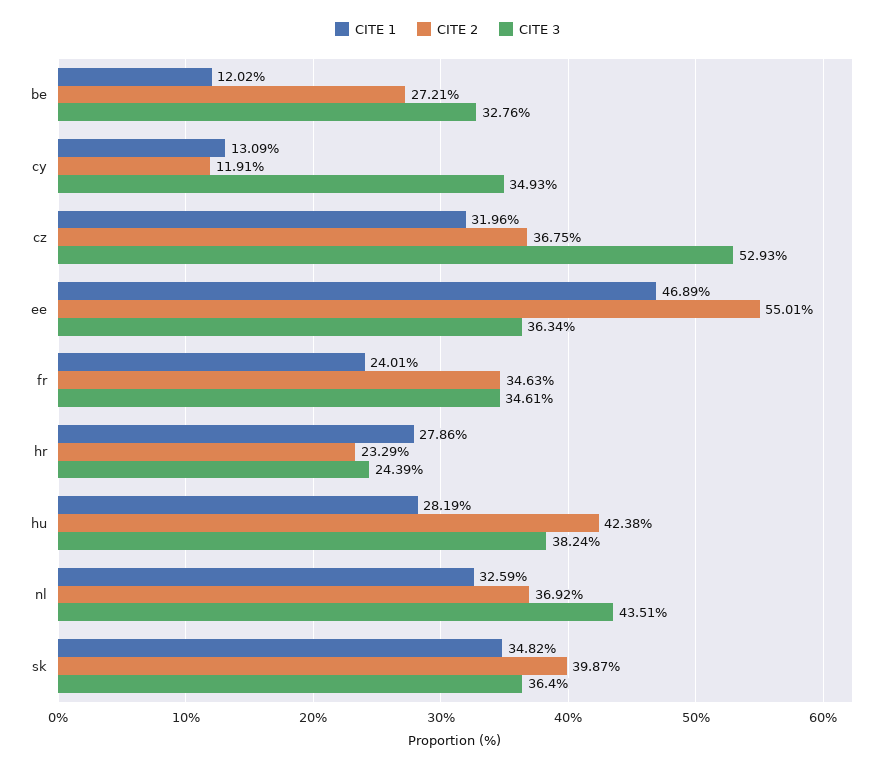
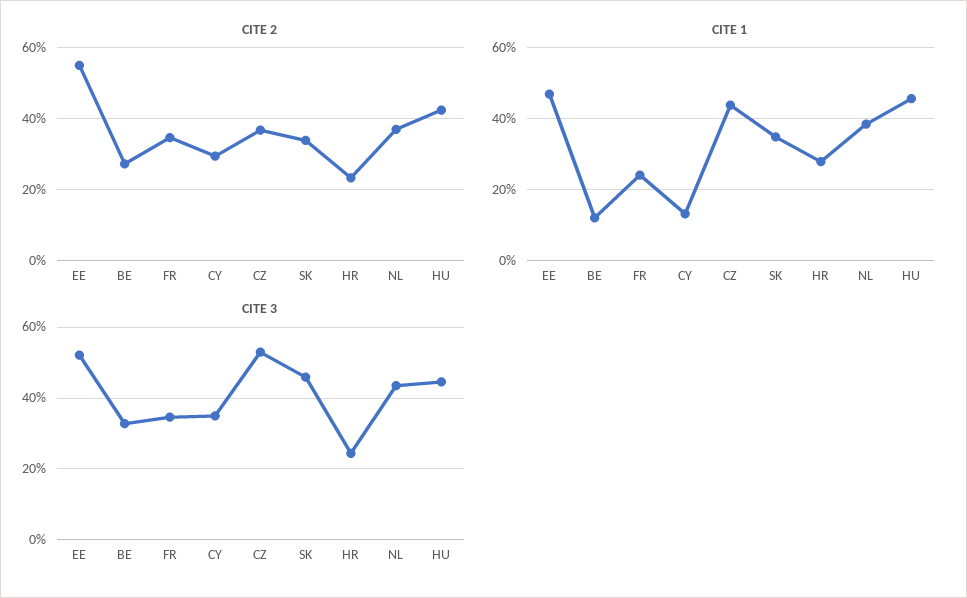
  {
    "CITE 1": {
      "be": 12.02,
      "cy": 13.09,
-     "cz": 31.96,
+     "cz": 44,
      "ee": 46.89,
      "fr": 24.01,
      "hr": 27.86,
-     "hu": 28.19,
+     "hu": 46,
-     "nl": 32.59,
+     "nl": 38,
      "sk": 34.82
    },
    "CITE 2": {
      "be": 27.21,
-     "cy": 11.91,
+     "cy": 30,
      "cz": 36.75,
      "ee": 55.01,
      "fr": 34.63,
      "hr": 23.29,
      "hu": 42.38,
      "nl": 36.92,
-     "sk": 39.87
+     "sk": 34
    },
    "CITE 3": {
      "be": 32.76,
      "cy": 34.93,
      "cz": 52.93,
-     "ee": 36.34,
+     "ee": 52,
      "fr": 34.61,
      "hr": 24.39,
-     "hu": 38.24,
+     "hu": 44,
      "nl": 43.51,
-     "sk": 36.4
+     "sk": 46
    }
  }

